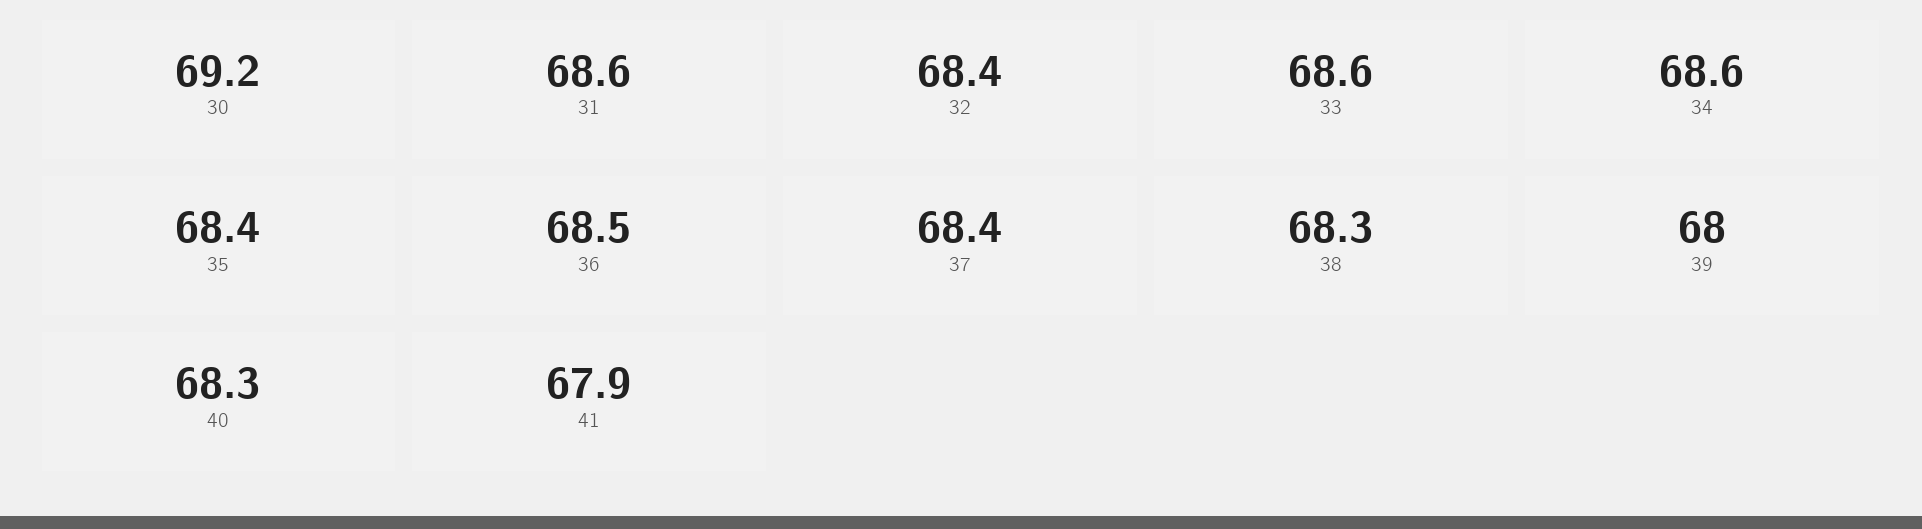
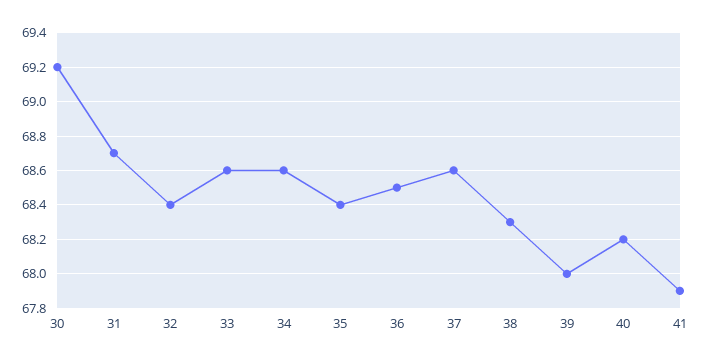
  {
    "30": 69.2,
-   "31": 68.6,
+   "31": 68.7,
    "32": 68.4,
    "33": 68.6,
    "34": 68.6,
    "35": 68.4,
    "36": 68.5,
-   "37": 68.4,
+   "37": 68.6,
    "38": 68.3,
    "39": 68,
-   "40": 68.3,
+   "40": 68.2,
    "41": 67.9
  }

